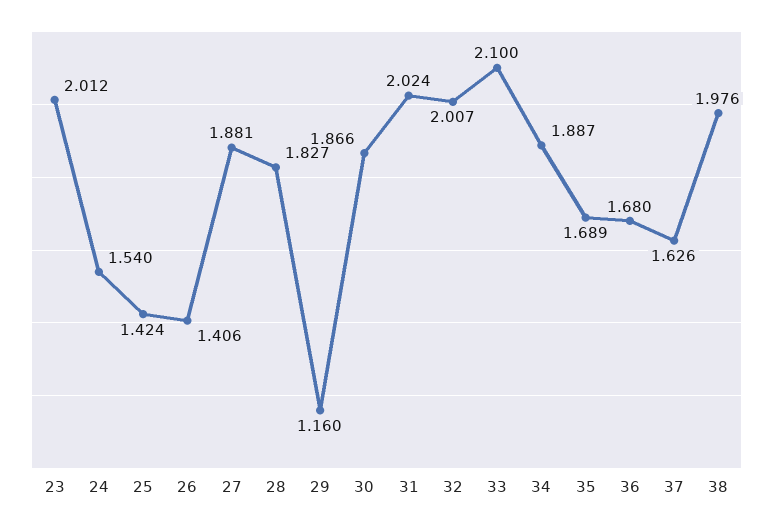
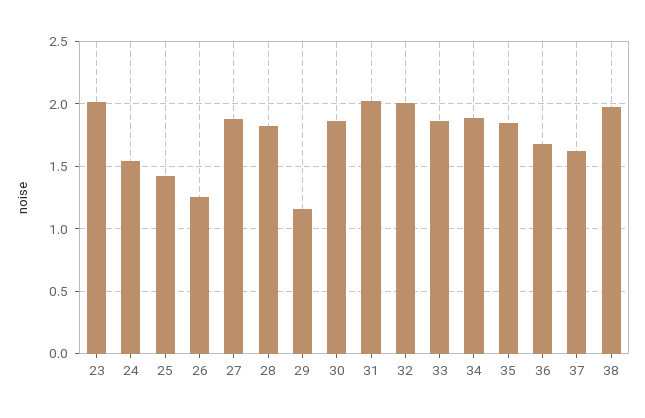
  {
    "23": 2.012,
    "24": 1.54,
    "25": 1.424,
-   "26": 1.406,
+   "26": 1.25,
    "27": 1.881,
    "28": 1.827,
    "29": 1.16,
    "30": 1.866,
    "31": 2.024,
    "32": 2.007,
-   "33": 2.1,
+   "33": 1.85,
    "34": 1.887,
-   "35": 1.689,
+   "35": 1.85,
    "36": 1.68,
    "37": 1.626,
    "38": 1.976
  }

